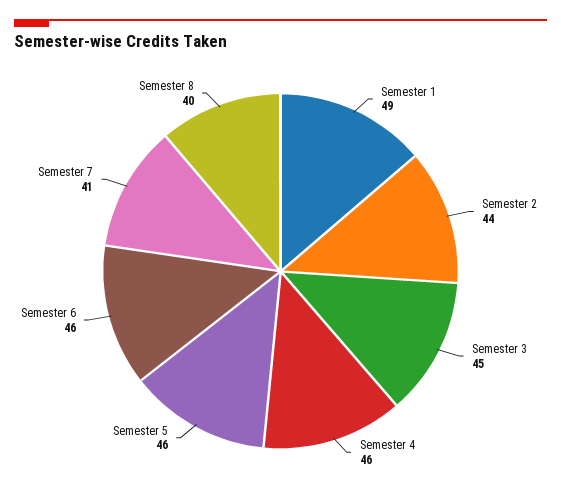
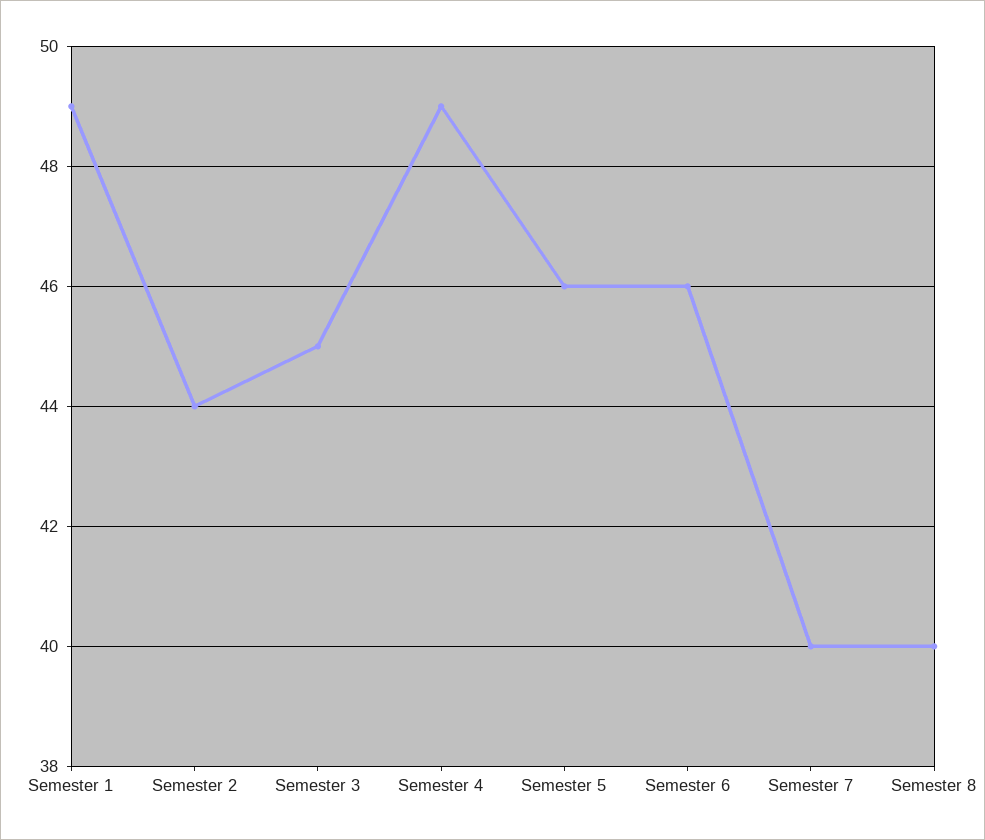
  {
    "Semester 1": 49,
    "Semester 2": 44,
    "Semester 3": 45,
-   "Semester 4": 46,
+   "Semester 4": 49,
    "Semester 5": 46,
    "Semester 6": 46,
-   "Semester 7": 41,
+   "Semester 7": 40,
    "Semester 8": 40
  }

